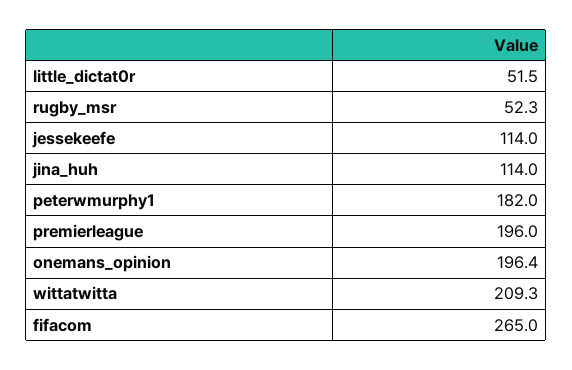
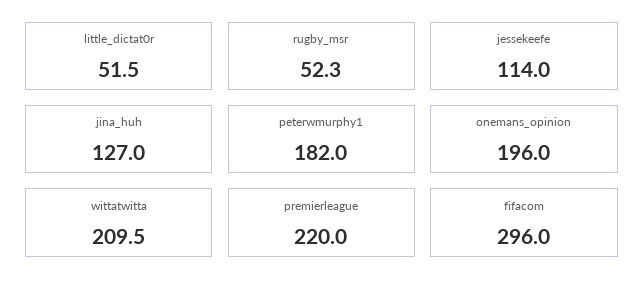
  {
    "little_dictat0r": 51.5,
    "rugby_msr": 52.3,
    "jessekeefe": 114,
-   "jina_huh": 114,
+   "jina_huh": 127,
    "peterwmurphy1": 182,
-   "premierleague": 196,
+   "premierleague": 220,
-   "onemans_opinion": 196.4,
+   "onemans_opinion": 196,
-   "wittatwitta": 209.3,
+   "wittatwitta": 209.5,
-   "fifacom": 265
+   "fifacom": 296
  }

